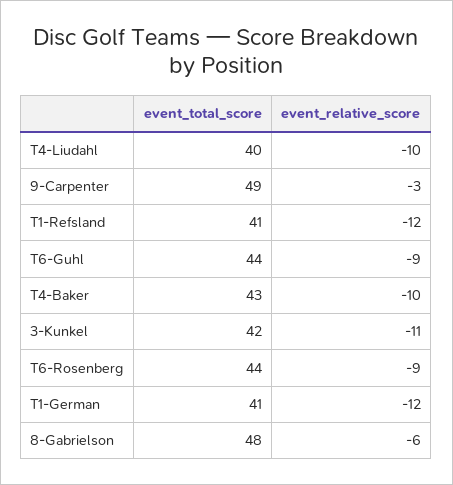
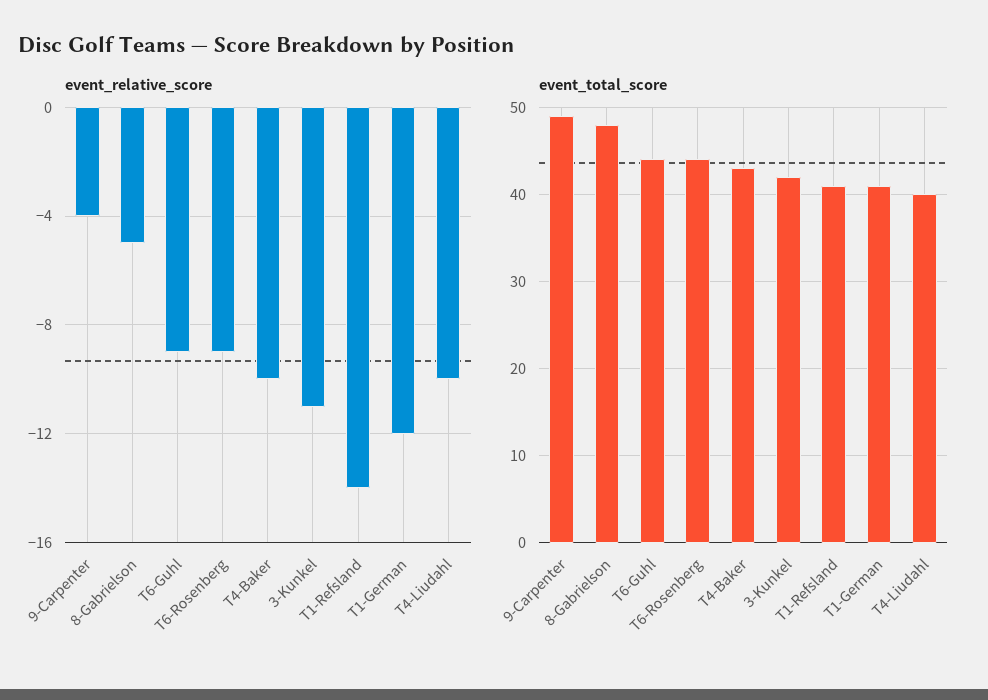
  {
    "event_total_score": {
      "T4-Liudahl": 40,
      "9-Carpenter": 49,
      "T1-Refsland": 41,
      "T6-Guhl": 44,
      "T4-Baker": 43,
      "3-Kunkel": 42,
      "T6-Rosenberg": 44,
      "T1-German": 41,
      "8-Gabrielson": 48
    },
    "event_relative_score": {
      "T4-Liudahl": -10,
-     "9-Carpenter": -3,
+     "9-Carpenter": -4,
-     "T1-Refsland": -12,
+     "T1-Refsland": -14,
      "T6-Guhl": -9,
      "T4-Baker": -10,
      "3-Kunkel": -11,
      "T6-Rosenberg": -9,
      "T1-German": -12,
-     "8-Gabrielson": -6
+     "8-Gabrielson": -5
    }
  }

